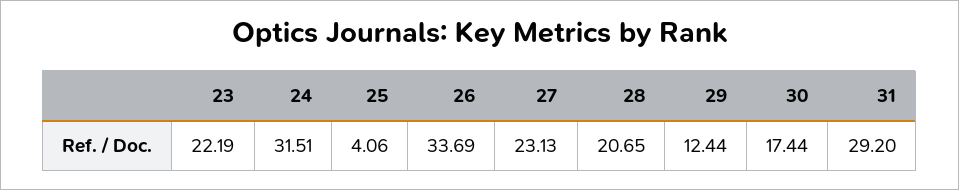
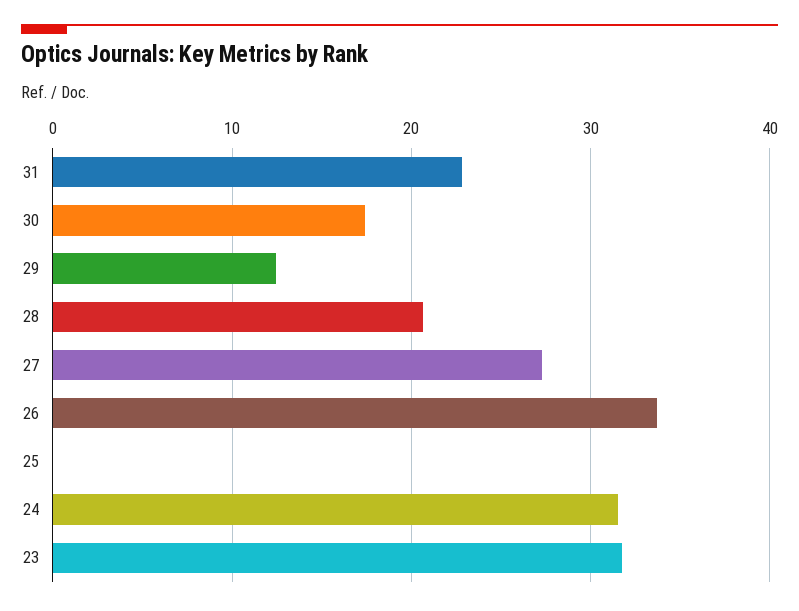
  {
-   "23": 22.19,
+   "23": 32,
    "24": 31.51,
-   "25": 4.06,
+   "25": 0,
    "26": 33.69,
-   "27": 23.13,
+   "27": 27,
    "28": 20.65,
    "29": 12.44,
    "30": 17.44,
-   "31": 29.2
+   "31": 23
  }

